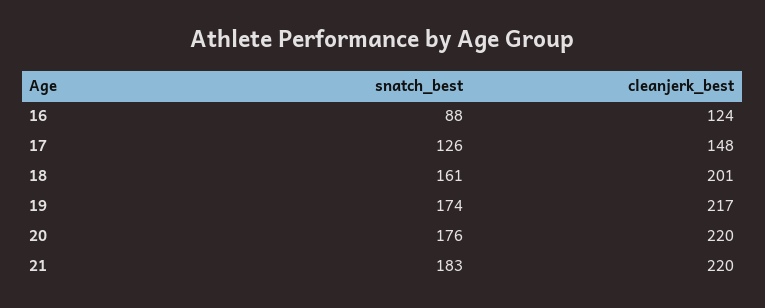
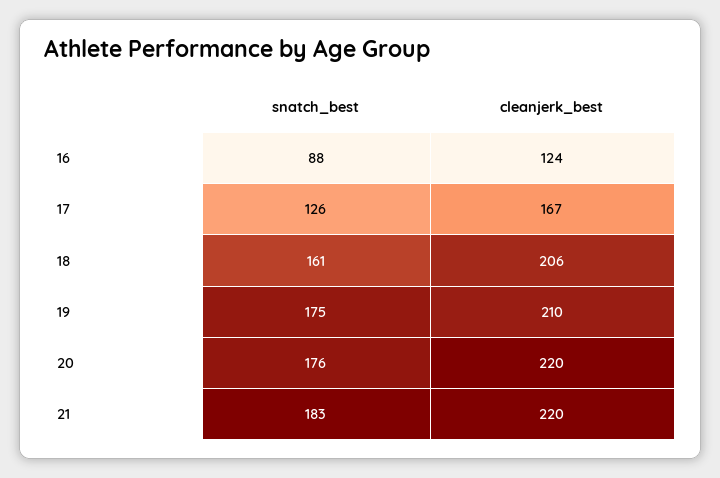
  {
    "snatch_best": {
      "16": 88,
      "17": 126,
      "18": 161,
-     "19": 174,
+     "19": 175,
      "20": 176,
      "21": 183
    },
    "cleanjerk_best": {
      "16": 124,
-     "17": 148,
+     "17": 167,
-     "18": 201,
+     "18": 206,
-     "19": 217,
+     "19": 210,
      "20": 220,
      "21": 220
    }
  }

